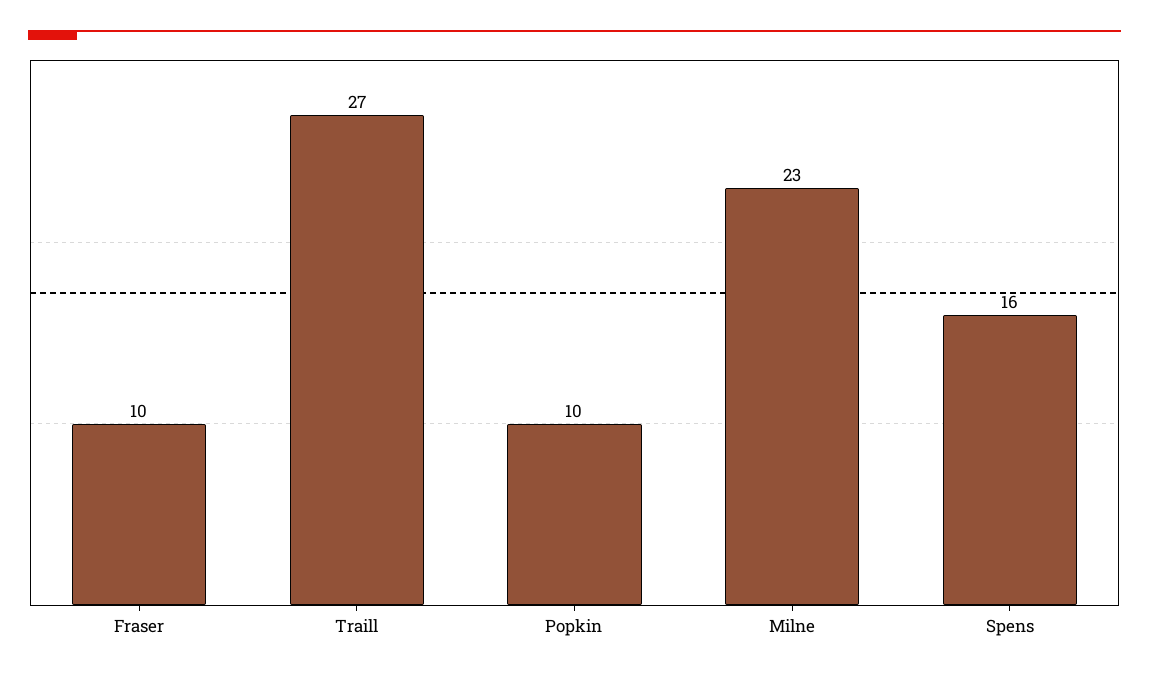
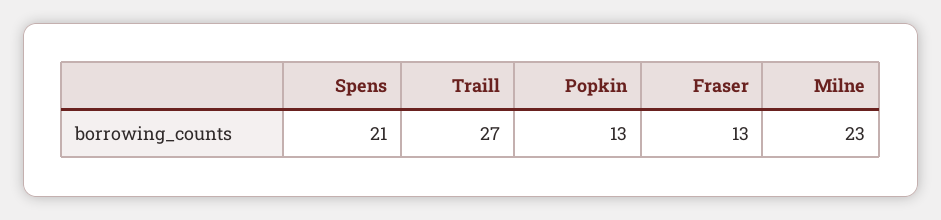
  {
-   "Fraser": 10,
+   "Fraser": 13,
    "Traill": 27,
-   "Popkin": 10,
+   "Popkin": 13,
    "Milne": 23,
-   "Spens": 16
+   "Spens": 21
  }

